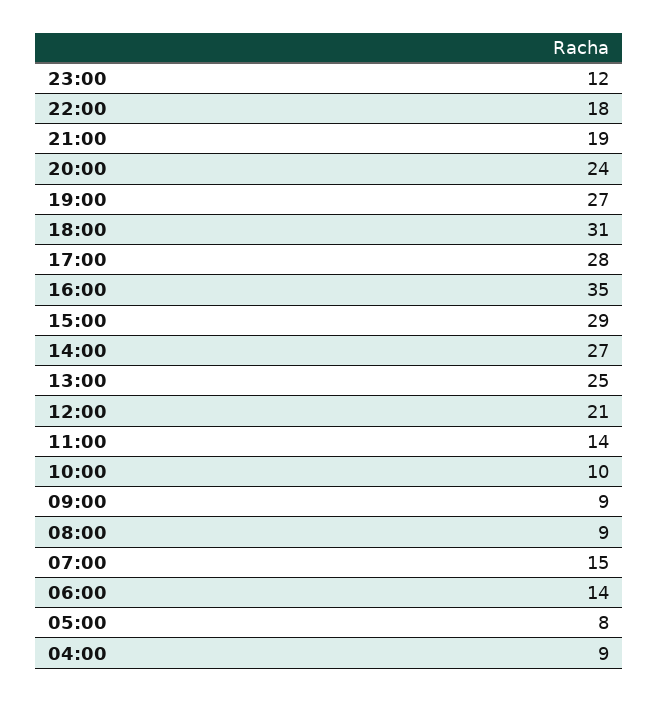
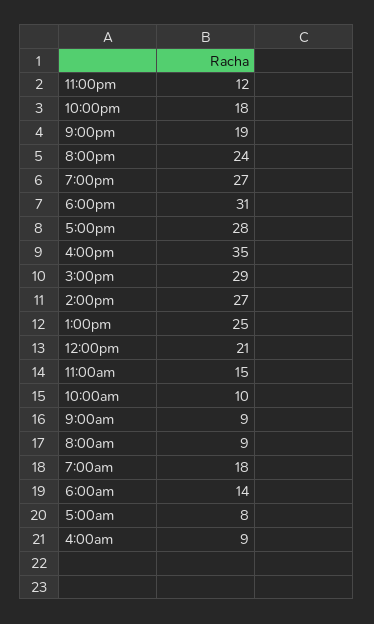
  {
    "23:00": 12,
    "22:00": 18,
    "21:00": 19,
    "20:00": 24,
    "19:00": 27,
    "18:00": 31,
    "17:00": 28,
    "16:00": 35,
    "15:00": 29,
    "14:00": 27,
    "13:00": 25,
    "12:00": 21,
-   "11:00": 14,
+   "11:00": 15,
    "10:00": 10,
    "09:00": 9,
    "08:00": 9,
-   "07:00": 15,
+   "07:00": 18,
    "06:00": 14,
    "05:00": 8,
    "04:00": 9
  }

